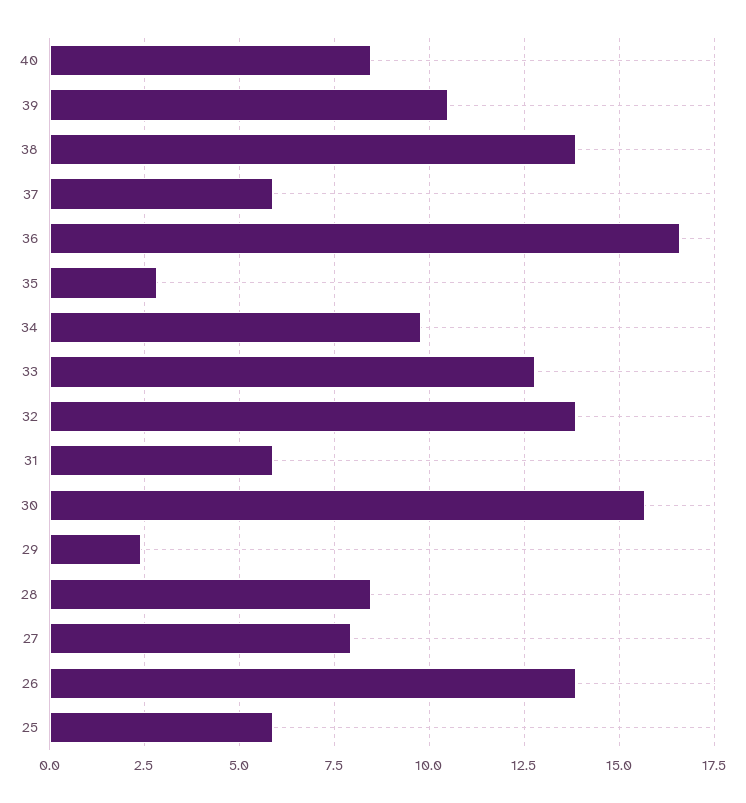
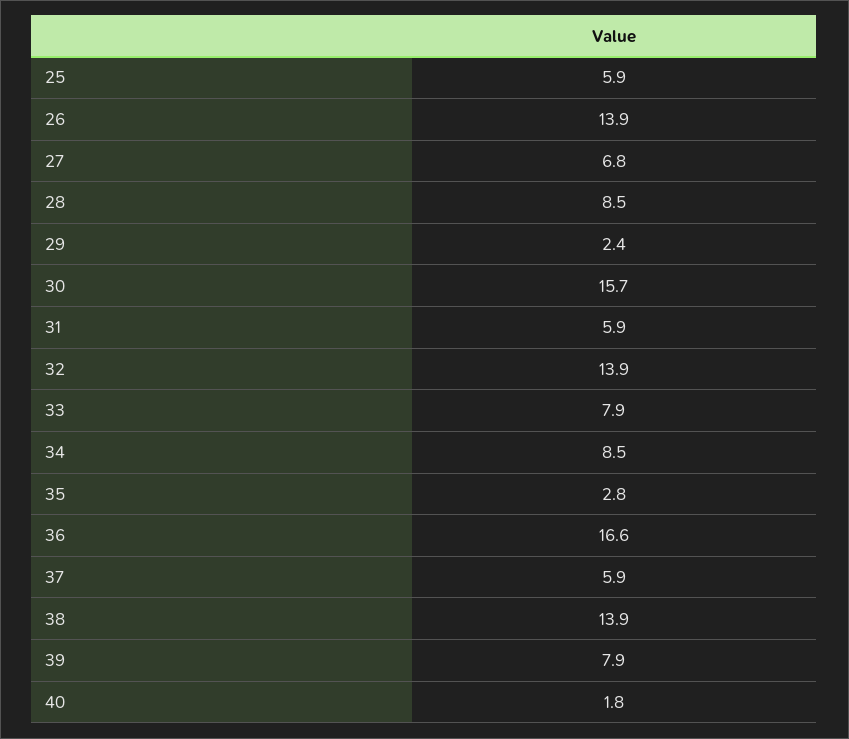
  {
-   "40": 8.5,
+   "40": 1.8,
-   "39": 10.5,
+   "39": 7.9,
    "38": 13.9,
    "37": 5.9,
    "36": 16.6,
    "35": 2.8,
-   "34": 9.75,
+   "34": 8.5,
-   "33": 12.75,
+   "33": 7.9,
    "32": 13.9,
    "31": 5.9,
    "30": 15.7,
    "29": 2.4,
    "28": 8.5,
-   "27": 8,
+   "27": 6.8,
    "26": 13.9,
    "25": 5.9
  }

